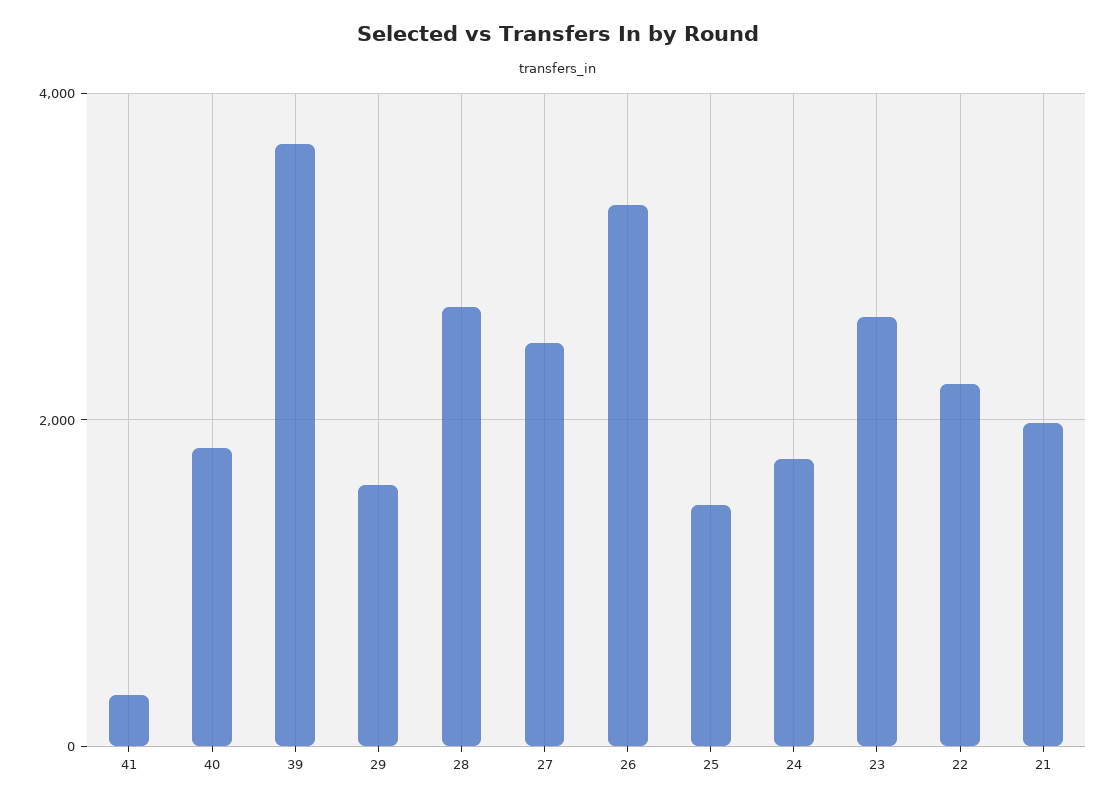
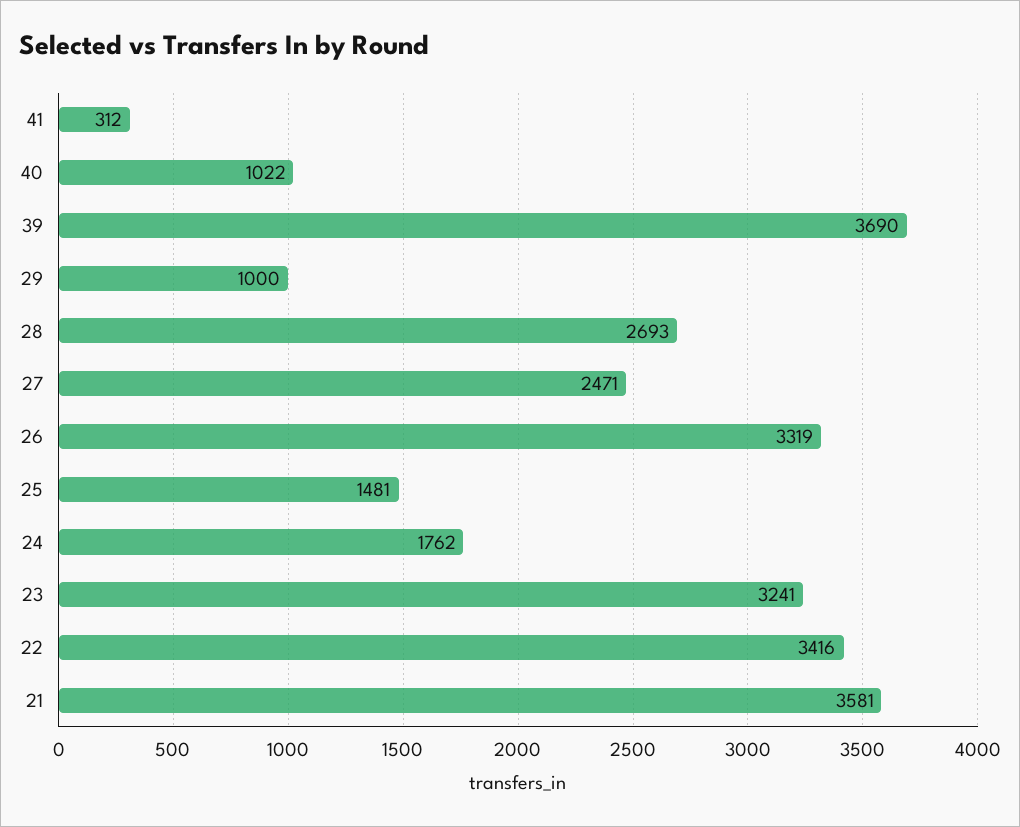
  {
    "41": 312,
-   "40": 1800,
+   "40": 1022,
    "39": 3690,
-   "29": 1600,
+   "29": 1000,
    "28": 2693,
    "27": 2471,
    "26": 3319,
    "25": 1481,
    "24": 1762,
-   "23": 2600,
+   "23": 3241,
-   "22": 2200,
+   "22": 3416,
-   "21": 2000
+   "21": 3581
  }

